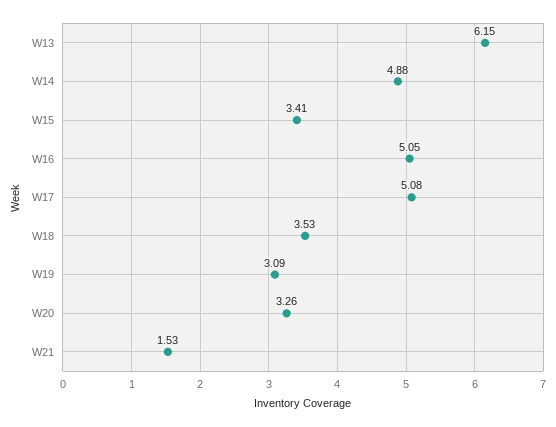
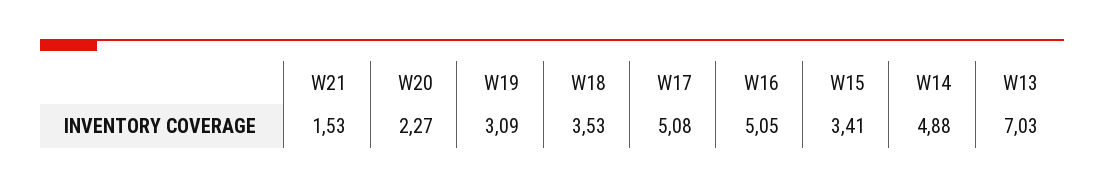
  {
-   "W13": 6.15,
+   "W13": 7.03,
    "W14": 4.88,
    "W15": 3.41,
    "W16": 5.05,
    "W17": 5.08,
    "W18": 3.53,
    "W19": 3.09,
-   "W20": 3.26,
+   "W20": 2.27,
    "W21": 1.53
  }

